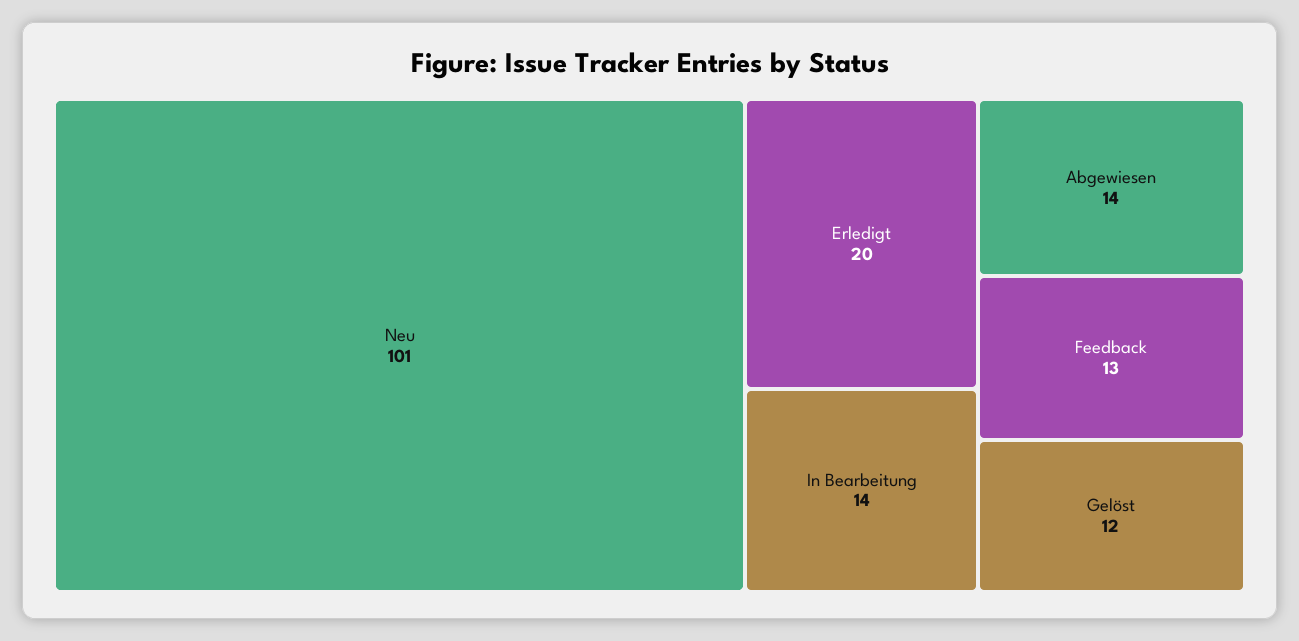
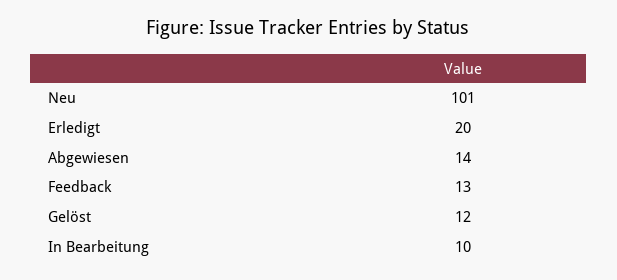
  {
    "Neu": 101,
    "Erledigt": 20,
-   "In Bearbeitung": 14,
+   "In Bearbeitung": 10,
    "Abgewiesen": 14,
    "Feedback": 13,
    "Gelöst": 12
  }

